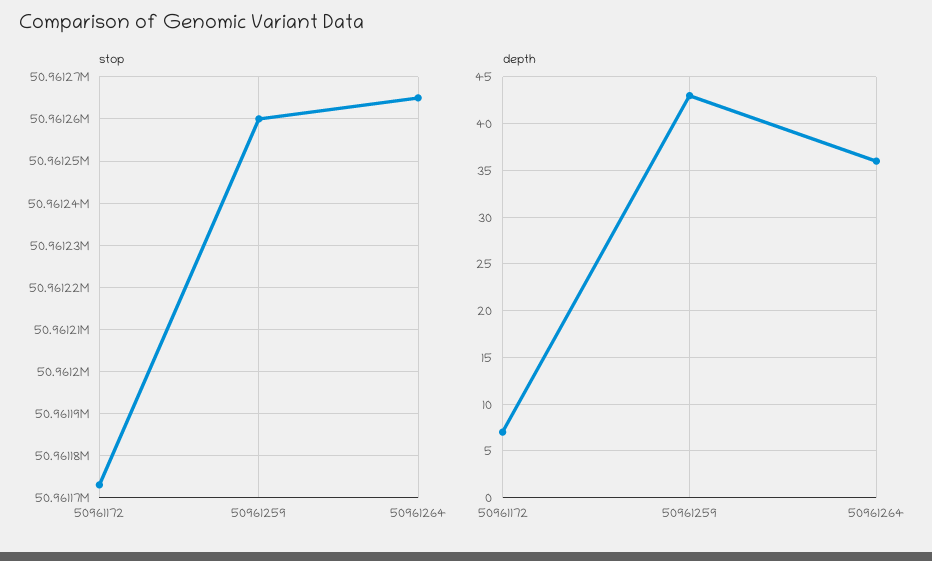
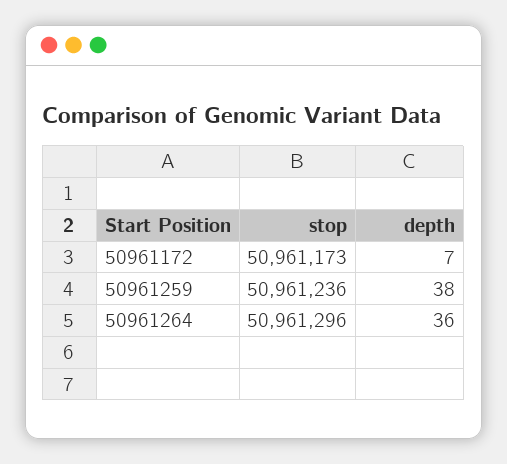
  {
    "stop": {
      "50961172": 50961173,
-     "50961259": 50961260,
+     "50961259": 50961236,
-     "50961264": 50961265
+     "50961264": 50961296
    },
    "depth": {
      "50961172": 7,
-     "50961259": 43,
+     "50961259": 38,
      "50961264": 36
    }
  }

